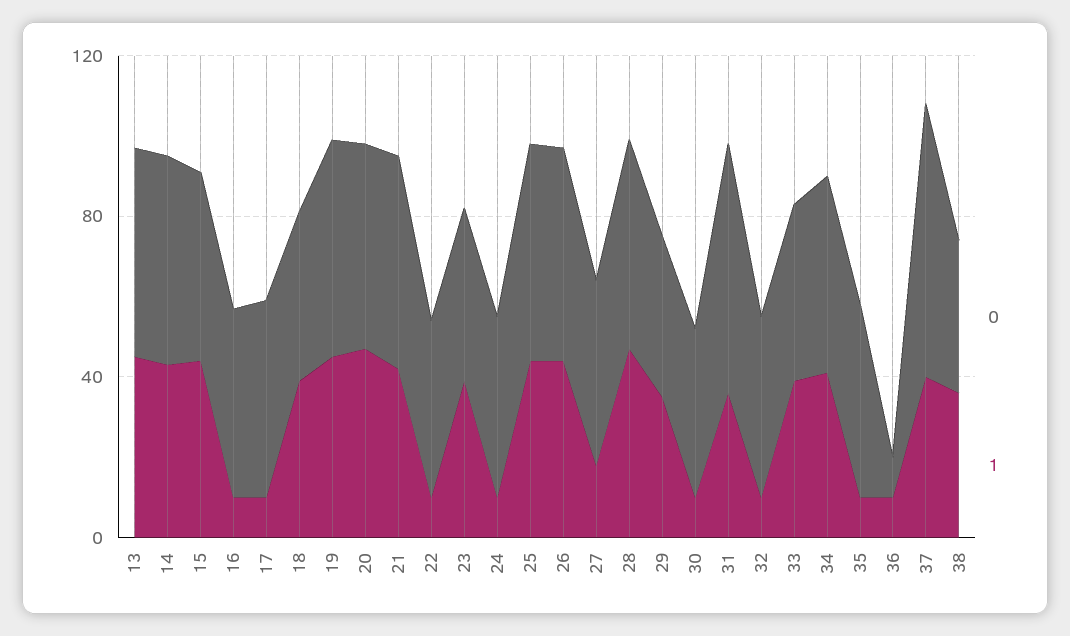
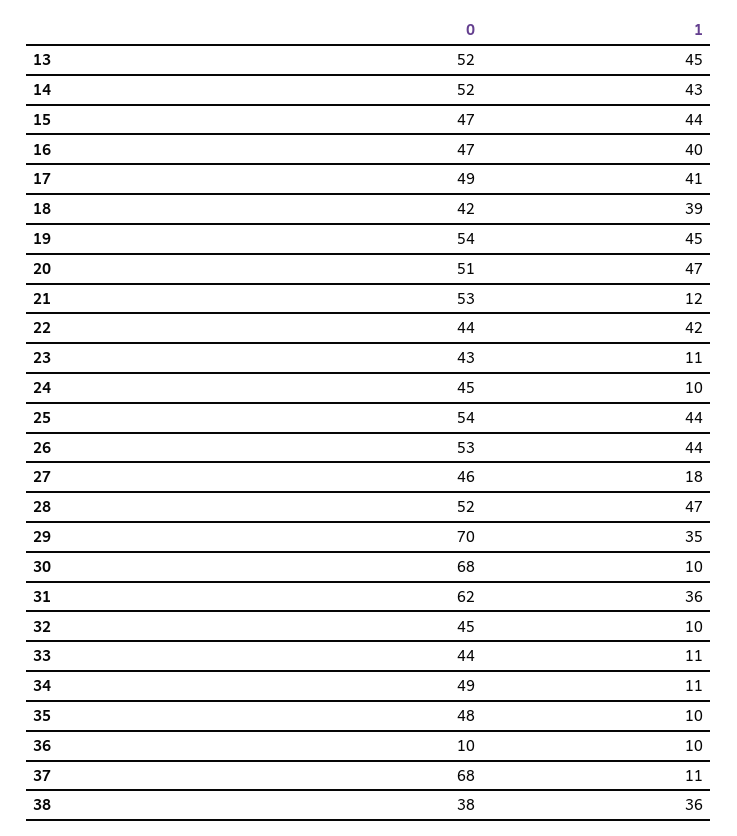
  {
    "0": {
      "13": 52,
      "14": 52,
      "15": 47,
      "16": 47,
      "17": 49,
      "18": 42,
      "19": 54,
      "20": 51,
      "21": 53,
      "22": 44,
      "23": 43,
      "24": 45,
      "25": 54,
      "26": 53,
      "27": 46,
      "28": 52,
-     "29": 40,
+     "29": 70,
-     "30": 40,
+     "30": 68,
      "31": 62,
      "32": 45,
      "33": 44,
      "34": 49,
      "35": 48,
      "36": 10,
      "37": 68,
      "38": 38
    },
    "1": {
      "13": 45,
      "14": 43,
      "15": 44,
-     "16": 10,
+     "16": 40,
-     "17": 10,
+     "17": 41,
      "18": 39,
      "19": 45,
      "20": 47,
-     "21": 40,
+     "21": 12,
-     "22": 10,
+     "22": 42,
-     "23": 40,
+     "23": 11,
      "24": 10,
      "25": 44,
      "26": 44,
      "27": 18,
      "28": 47,
      "29": 35,
      "30": 10,
      "31": 36,
      "32": 10,
-     "33": 40,
+     "33": 11,
-     "34": 40,
+     "34": 11,
      "35": 10,
      "36": 10,
-     "37": 40,
+     "37": 11,
      "38": 36
    }
  }

